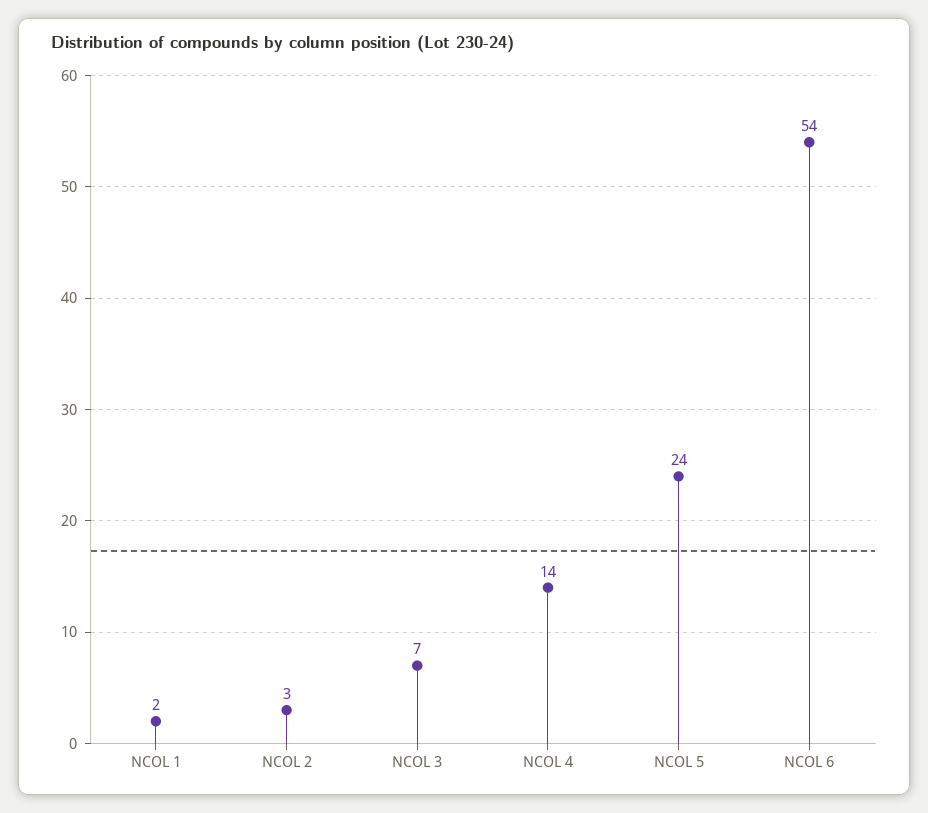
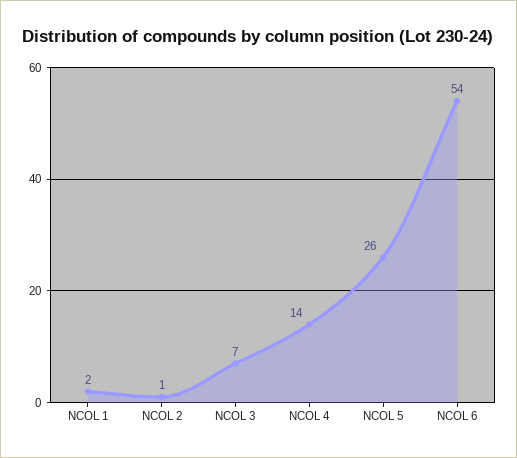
  {
    "NCOL 1": 2,
-   "NCOL 2": 3,
+   "NCOL 2": 1,
    "NCOL 3": 7,
    "NCOL 4": 14,
-   "NCOL 5": 24,
+   "NCOL 5": 26,
    "NCOL 6": 54
  }

